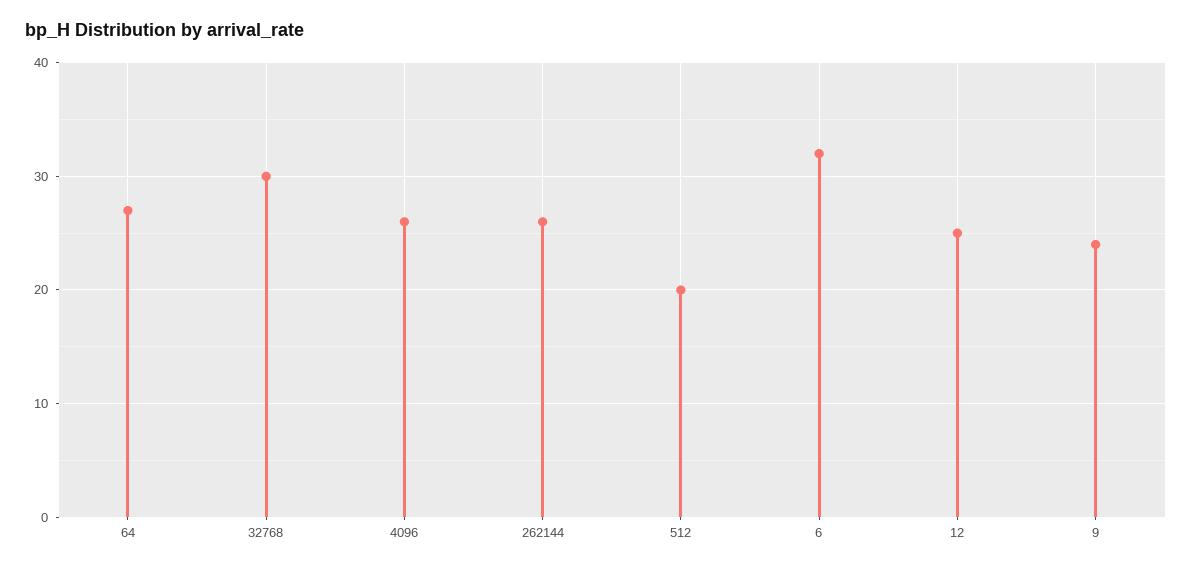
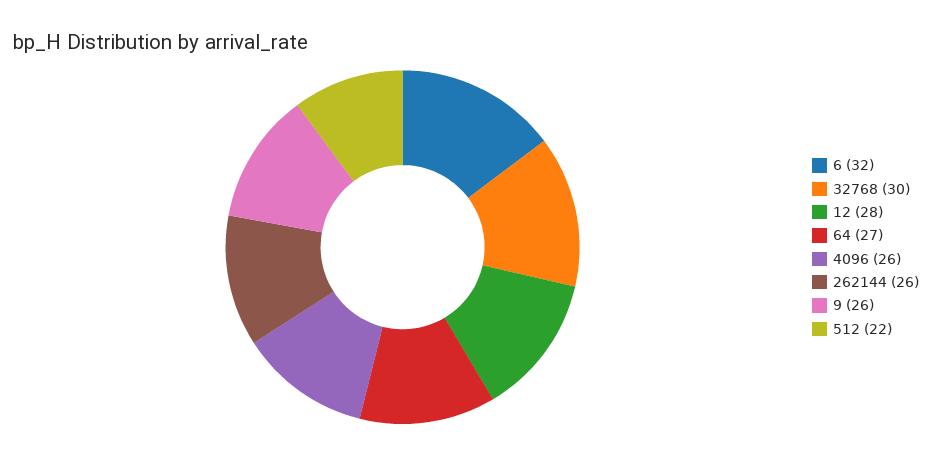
  {
    "64": 27,
    "32768": 30,
    "4096": 26,
    "262144": 26,
-   "512": 20,
+   "512": 22,
    "6": 32,
-   "12": 25,
+   "12": 28,
-   "9": 24
+   "9": 26
  }

